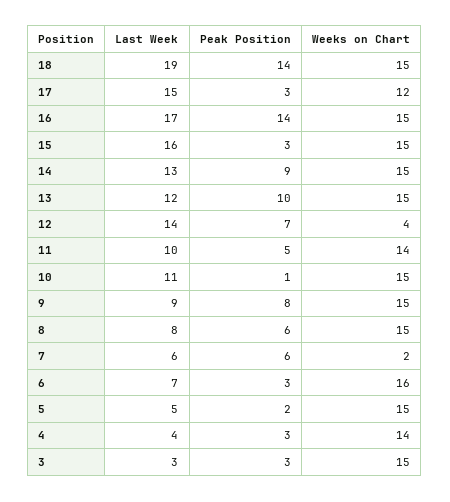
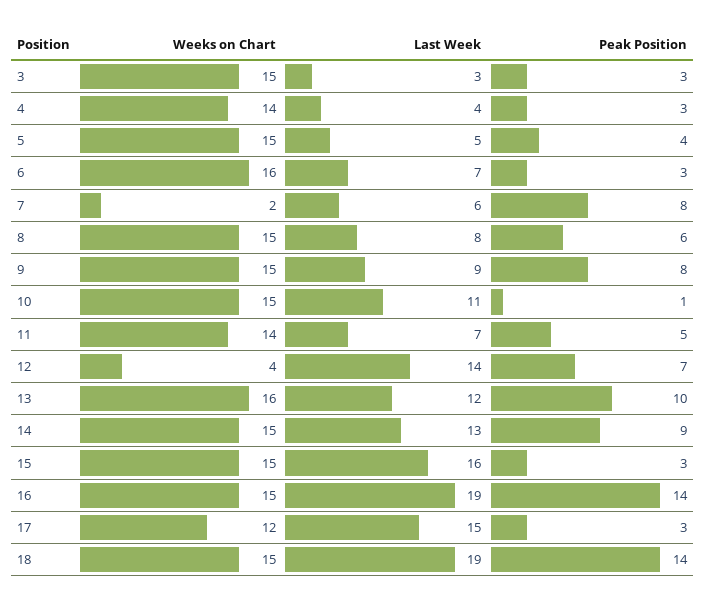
  {
    "Last Week": {
      "18": 19,
      "17": 15,
-     "16": 17,
+     "16": 19,
      "15": 16,
      "14": 13,
      "13": 12,
      "12": 14,
-     "11": 10,
+     "11": 7,
      "10": 11,
      "9": 9,
      "8": 8,
      "7": 6,
      "6": 7,
      "5": 5,
      "4": 4,
      "3": 3
    },
    "Peak Position": {
      "18": 14,
      "17": 3,
      "16": 14,
      "15": 3,
      "14": 9,
      "13": 10,
      "12": 7,
      "11": 5,
      "10": 1,
      "9": 8,
      "8": 6,
-     "7": 6,
+     "7": 8,
      "6": 3,
-     "5": 2,
+     "5": 4,
      "4": 3,
      "3": 3
    },
    "Weeks on Chart": {
      "18": 15,
      "17": 12,
      "16": 15,
      "15": 15,
      "14": 15,
-     "13": 15,
+     "13": 16,
      "12": 4,
      "11": 14,
      "10": 15,
      "9": 15,
      "8": 15,
      "7": 2,
      "6": 16,
      "5": 15,
      "4": 14,
      "3": 15
    }
  }

